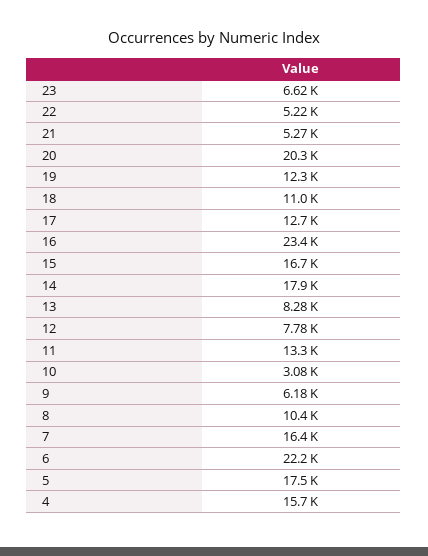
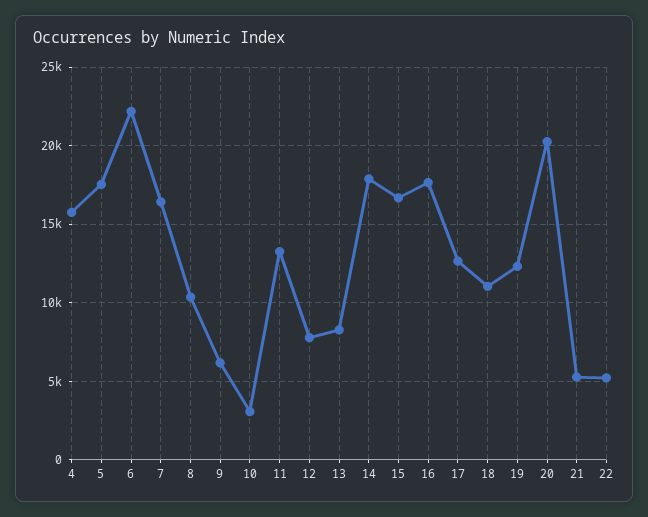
  {
-   "23": 6620,
    "22": 5220,
    "21": 5270,
    "20": 20300,
    "19": 12300,
    "18": 11000,
    "17": 12700,
-   "16": 23400,
+   "16": 17500,
    "15": 16700,
    "14": 17900,
    "13": 8280,
    "12": 7780,
    "11": 13300,
    "10": 3080,
    "9": 6180,
    "8": 10400,
    "7": 16400,
    "6": 22200,
    "5": 17500,
    "4": 15700
  }

